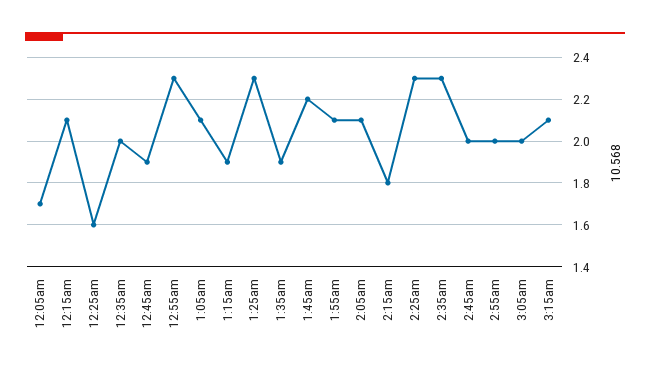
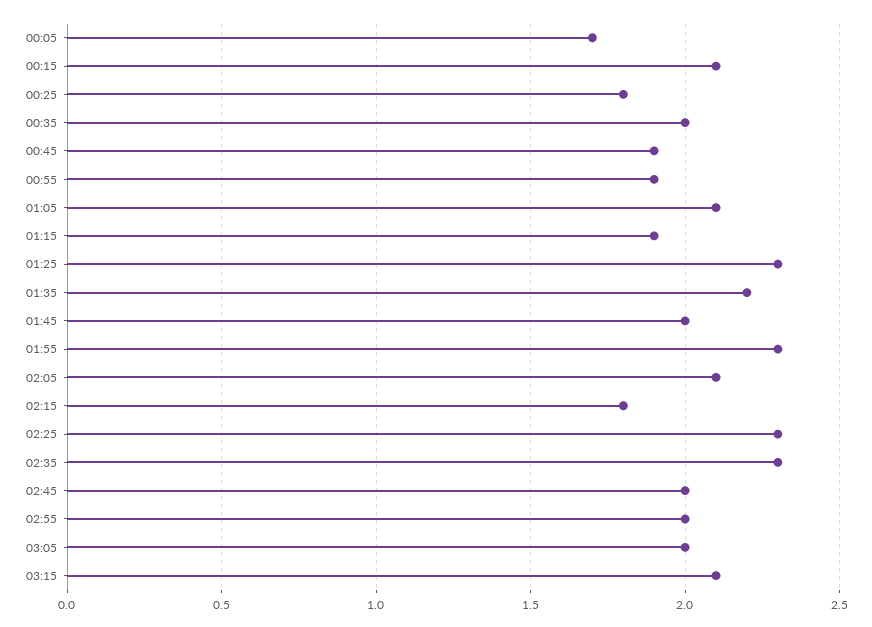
  {
    "12:05am": 1.7,
    "12:15am": 2.1,
-   "12:25am": 1.6,
+   "12:25am": 1.8,
    "12:35am": 2,
    "12:45am": 1.9,
-   "12:55am": 2.3,
+   "12:55am": 1.9,
    "1:05am": 2.1,
    "1:15am": 1.9,
    "1:25am": 2.3,
-   "1:35am": 1.9,
+   "1:35am": 2.2,
-   "1:45am": 2.2,
+   "1:45am": 2,
-   "1:55am": 2.1,
+   "1:55am": 2.3,
    "2:05am": 2.1,
    "2:15am": 1.8,
    "2:25am": 2.3,
    "2:35am": 2.3,
    "2:45am": 2,
    "2:55am": 2,
    "3:05am": 2,
    "3:15am": 2.1
  }

